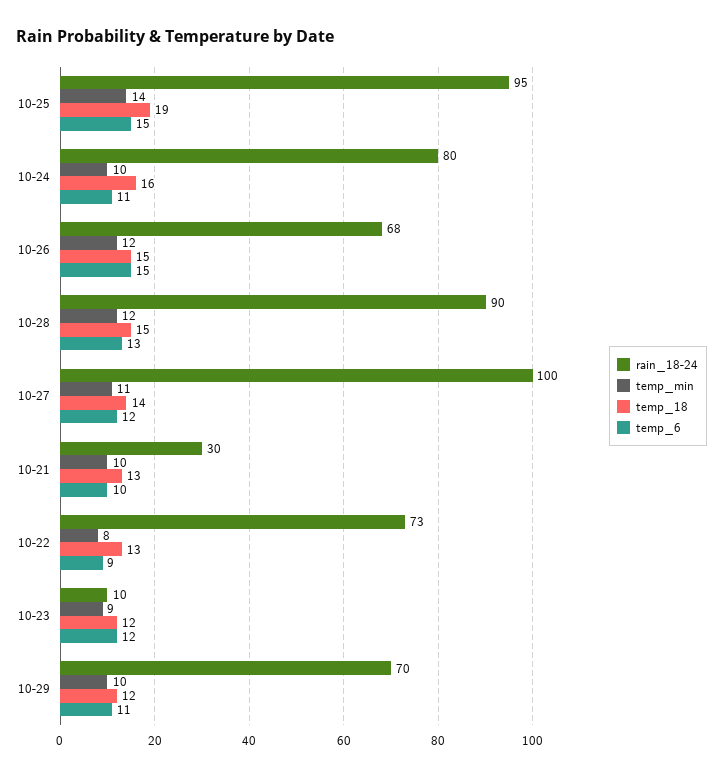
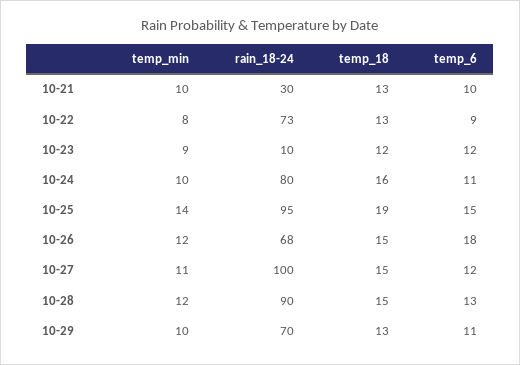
  {
    "rain_18-24": {
      "10-25": 95,
      "10-24": 80,
      "10-26": 68,
      "10-28": 90,
      "10-27": 100,
      "10-21": 30,
      "10-22": 73,
      "10-23": 10,
      "10-29": 70
    },
    "temp_min": {
      "10-25": 14,
      "10-24": 10,
      "10-26": 12,
      "10-28": 12,
      "10-27": 11,
      "10-21": 10,
      "10-22": 8,
      "10-23": 9,
      "10-29": 10
    },
    "temp_18": {
      "10-25": 19,
      "10-24": 16,
      "10-26": 15,
      "10-28": 15,
-     "10-27": 14,
+     "10-27": 15,
      "10-21": 13,
      "10-22": 13,
      "10-23": 12,
-     "10-29": 12
+     "10-29": 13
    },
    "temp_6": {
      "10-25": 15,
      "10-24": 11,
-     "10-26": 15,
+     "10-26": 18,
      "10-28": 13,
      "10-27": 12,
      "10-21": 10,
      "10-22": 9,
      "10-23": 12,
      "10-29": 11
    }
  }

